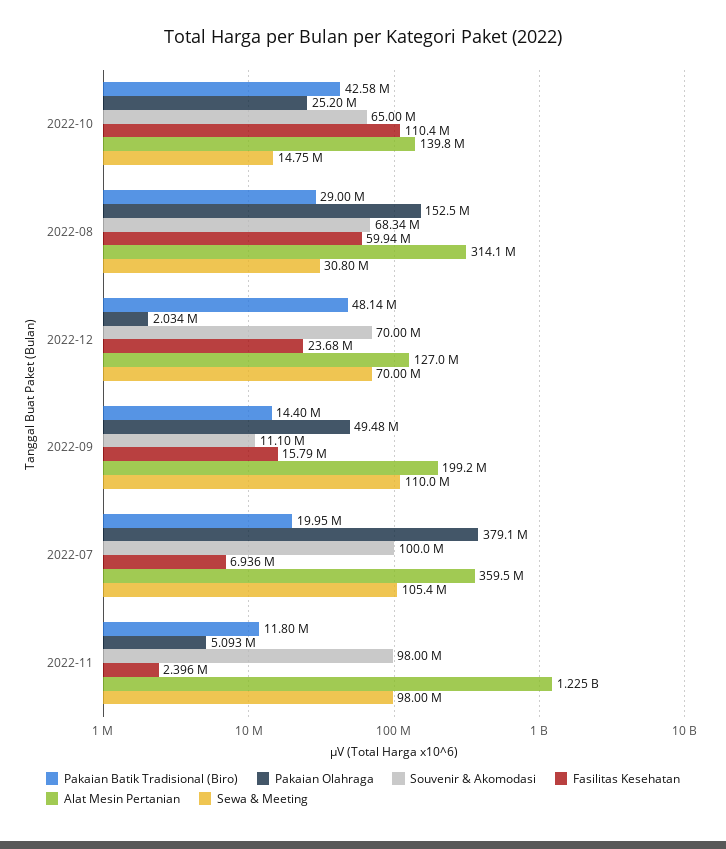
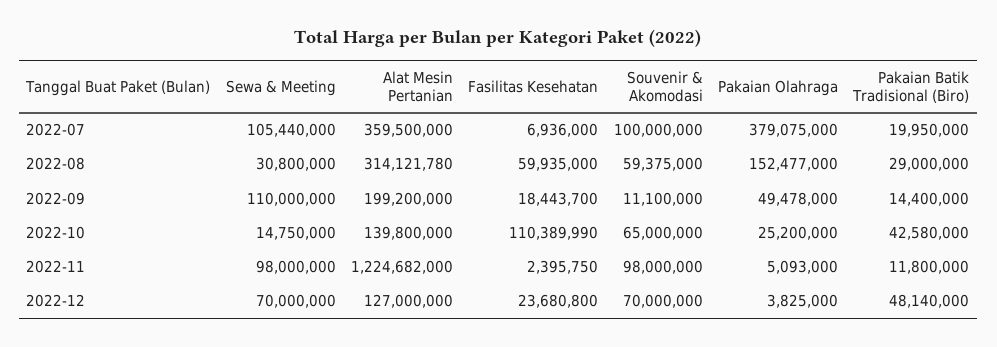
  {
    "Pakaian Batik Tradisional (Biro)": {
      "2022-10": 42580000,
      "2022-08": 29000000,
      "2022-12": 48140000,
      "2022-09": 14400000,
      "2022-07": 19950000,
      "2022-11": 11800000
    },
    "Pakaian Olahraga": {
      "2022-10": 25200000,
      "2022-08": 152477000,
-     "2022-12": 2034000,
+     "2022-12": 3825000,
      "2022-09": 49478000,
      "2022-07": 379075000,
      "2022-11": 5093000
    },
    "Souvenir & Akomodasi": {
      "2022-10": 65000000,
-     "2022-08": 68340000,
+     "2022-08": 59375000,
      "2022-12": 70000000,
      "2022-09": 11100000,
      "2022-07": 100000000,
      "2022-11": 98000000
    },
    "Fasilitas Kesehatan": {
      "2022-10": 110389990,
      "2022-08": 59935000,
      "2022-12": 23680800,
-     "2022-09": 15790000,
+     "2022-09": 18443700,
      "2022-07": 6936000,
      "2022-11": 2395750
    },
    "Alat Mesin Pertanian": {
      "2022-10": 139800000,
      "2022-08": 314121780,
      "2022-12": 127000000,
      "2022-09": 199200000,
      "2022-07": 359500000,
      "2022-11": 1224682000
    },
    "Sewa & Meeting": {
      "2022-10": 14750000,
      "2022-08": 30800000,
      "2022-12": 70000000,
      "2022-09": 110000000,
      "2022-07": 105440000,
      "2022-11": 98000000
    }
  }

